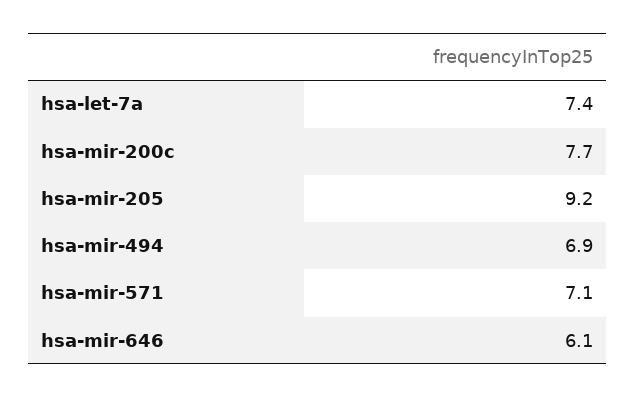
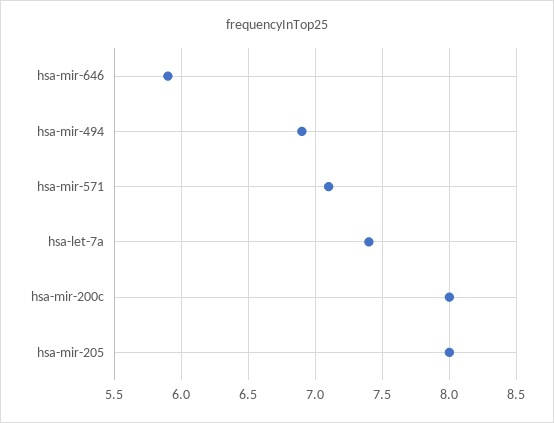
  {
    "hsa-let-7a": 7.4,
-   "hsa-mir-200c": 7.7,
+   "hsa-mir-200c": 8,
-   "hsa-mir-205": 9.2,
+   "hsa-mir-205": 8,
    "hsa-mir-494": 6.9,
    "hsa-mir-571": 7.1,
-   "hsa-mir-646": 6.1
+   "hsa-mir-646": 5.9
  }

